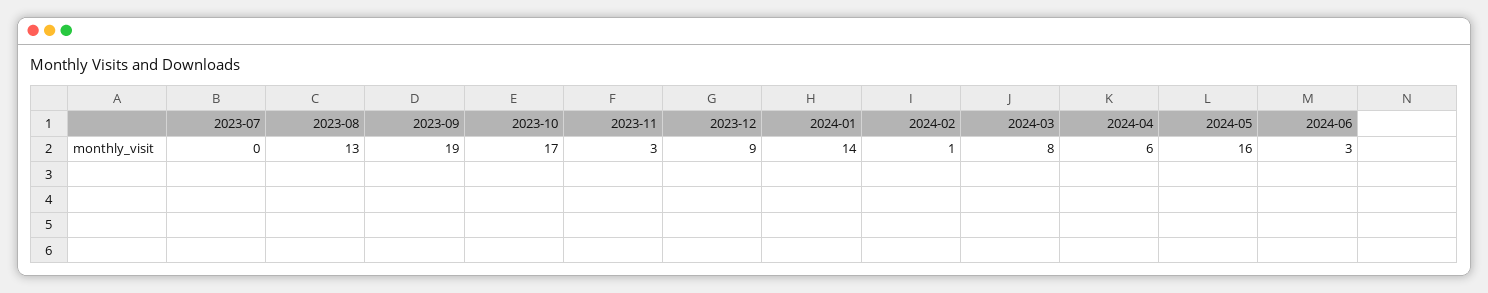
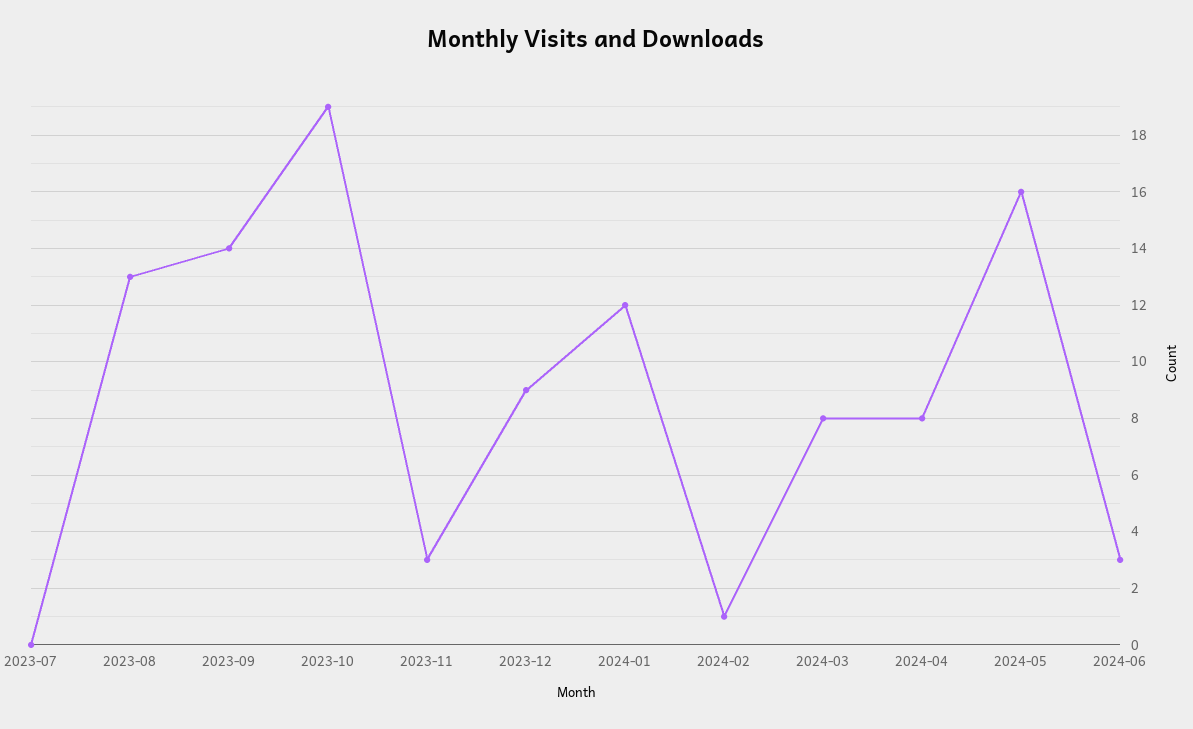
  {
    "2023-07": 0,
    "2023-08": 13,
-   "2023-09": 19,
+   "2023-09": 14,
-   "2023-10": 17,
+   "2023-10": 19,
    "2023-11": 3,
    "2023-12": 9,
-   "2024-01": 14,
+   "2024-01": 12,
    "2024-02": 1,
    "2024-03": 8,
-   "2024-04": 6,
+   "2024-04": 8,
    "2024-05": 16,
    "2024-06": 3
  }

